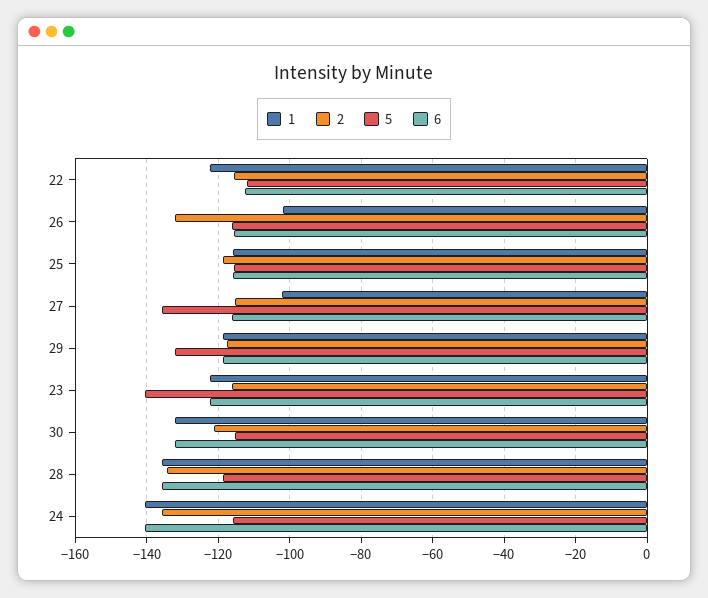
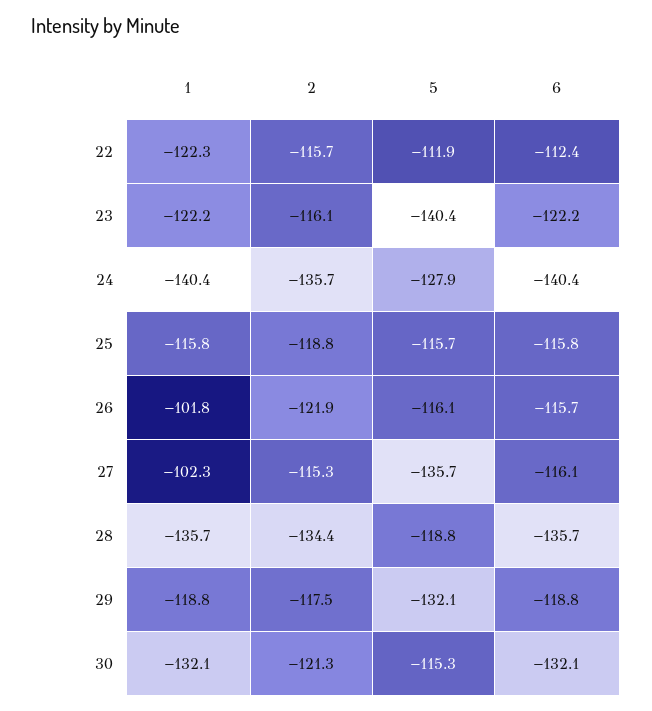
  {
    "1": {
      "22": -122.3,
      "26": -101.8,
      "25": -115.8,
      "27": -102.3,
      "29": -118.8,
      "23": -122.2,
      "30": -132.1,
      "28": -135.7,
      "24": -140.4
    },
    "2": {
      "22": -115.7,
-     "26": -132,
+     "26": -121.9,
      "25": -118.8,
      "27": -115.3,
      "29": -117.5,
      "23": -116.1,
      "30": -121.3,
      "28": -134.4,
      "24": -135.7
    },
    "5": {
      "22": -111.9,
      "26": -116.1,
      "25": -115.7,
      "27": -135.7,
      "29": -132.1,
      "23": -140.4,
      "30": -115.3,
      "28": -118.8,
-     "24": -116
+     "24": -127.9
    },
    "6": {
      "22": -112.4,
      "26": -115.7,
      "25": -115.8,
      "27": -116.1,
      "29": -118.8,
      "23": -122.2,
      "30": -132.1,
      "28": -135.7,
      "24": -140.4
    }
  }

